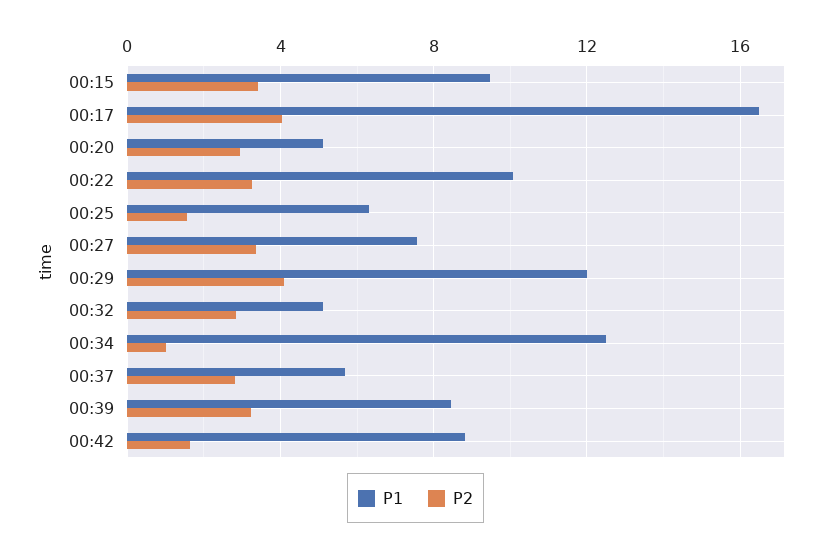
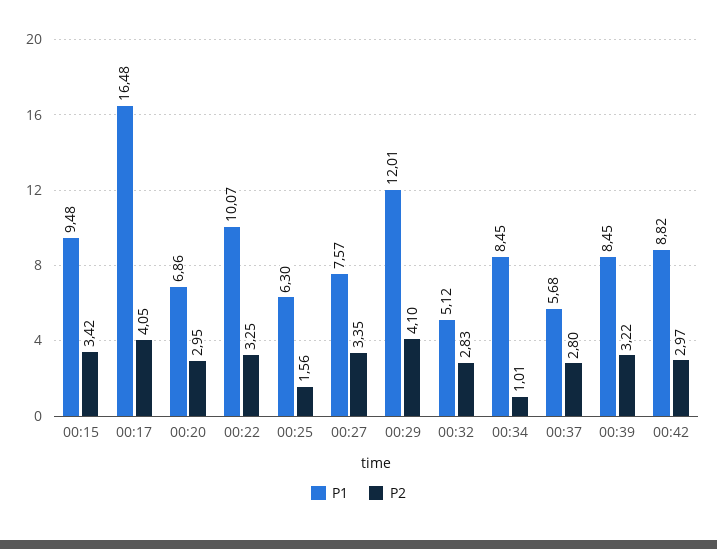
  {
    "P1": {
      "00:15": 9.48,
      "00:17": 16.48,
-     "00:20": 5,
+     "00:20": 6.86,
      "00:22": 10.07,
      "00:25": 6.3,
      "00:27": 7.57,
      "00:29": 12.01,
      "00:32": 5.12,
-     "00:34": 12.5,
+     "00:34": 8.45,
      "00:37": 5.68,
      "00:39": 8.45,
      "00:42": 8.82
    },
    "P2": {
      "00:15": 3.42,
      "00:17": 4.05,
      "00:20": 2.95,
      "00:22": 3.25,
      "00:25": 1.56,
      "00:27": 3.35,
      "00:29": 4.1,
      "00:32": 2.83,
      "00:34": 1.01,
      "00:37": 2.8,
      "00:39": 3.22,
-     "00:42": 1.5
+     "00:42": 2.97
    }
  }

